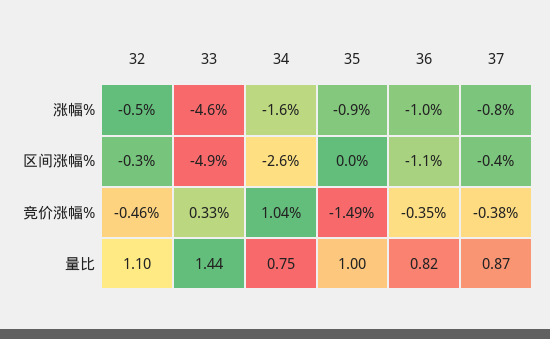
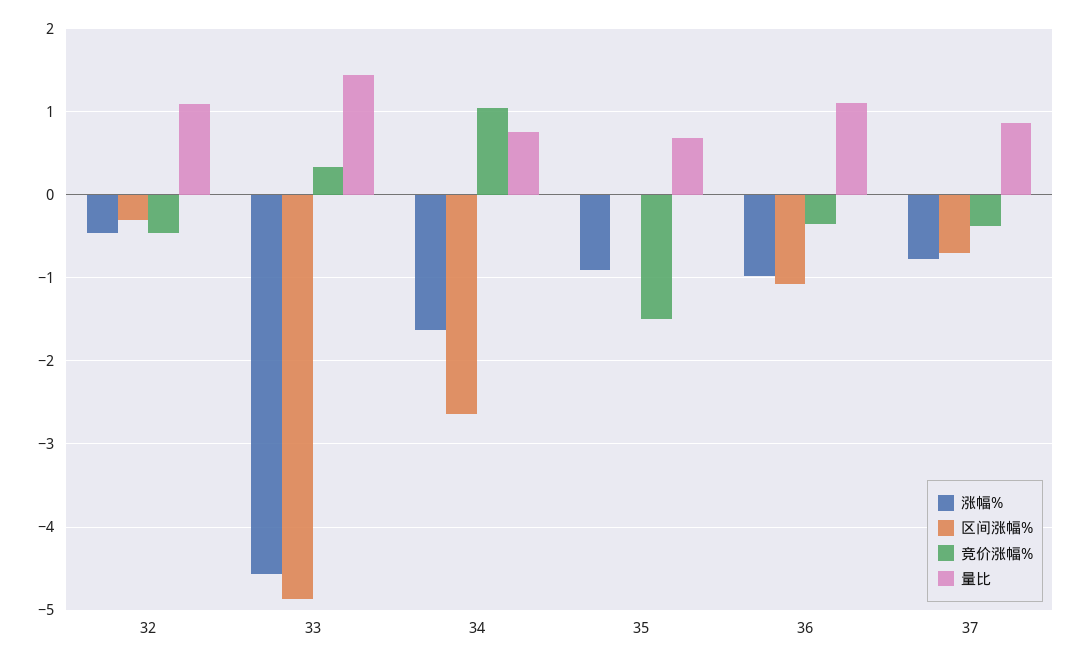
  {
    "涨幅%": {
      "32": -0.5,
      "33": -4.6,
      "34": -1.6,
      "35": -0.9,
      "36": -1,
      "37": -0.8
    },
    "区间涨幅%": {
      "32": -0.3,
      "33": -4.9,
      "34": -2.6,
      "35": 0,
      "36": -1.1,
-     "37": -0.4
+     "37": -0.7
    },
    "竞价涨幅%": {
      "32": -0.46,
      "33": 0.33,
      "34": 1.04,
      "35": -1.49,
      "36": -0.35,
      "37": -0.38
    },
    "量比": {
      "32": 1.1,
      "33": 1.44,
      "34": 0.75,
-     "35": 1,
+     "35": 0.7,
-     "36": 0.82,
+     "36": 1.1,
      "37": 0.87
    }
  }

